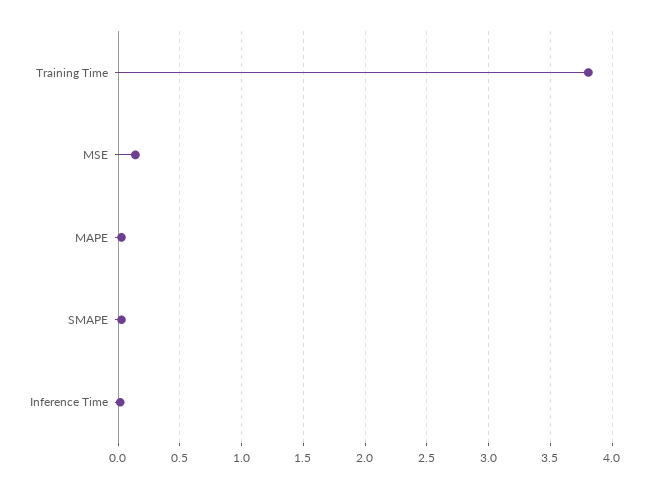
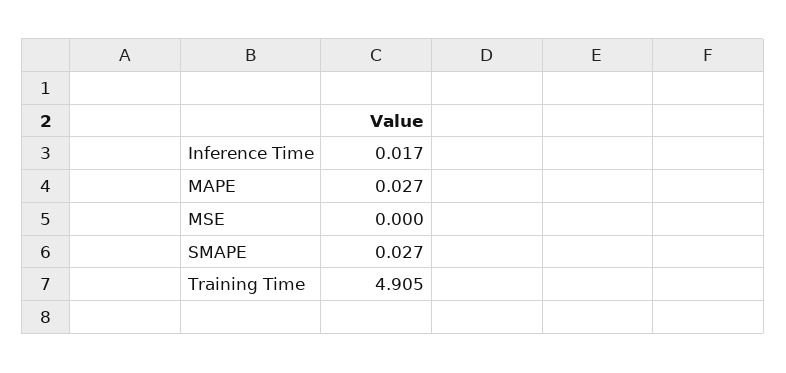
  {
-   "Training Time": 3.8,
+   "Training Time": 4.905,
-   "MSE": 0.15,
+   "MSE": 0,
    "MAPE": 0.027,
    "SMAPE": 0.027,
    "Inference Time": 0.017
  }

